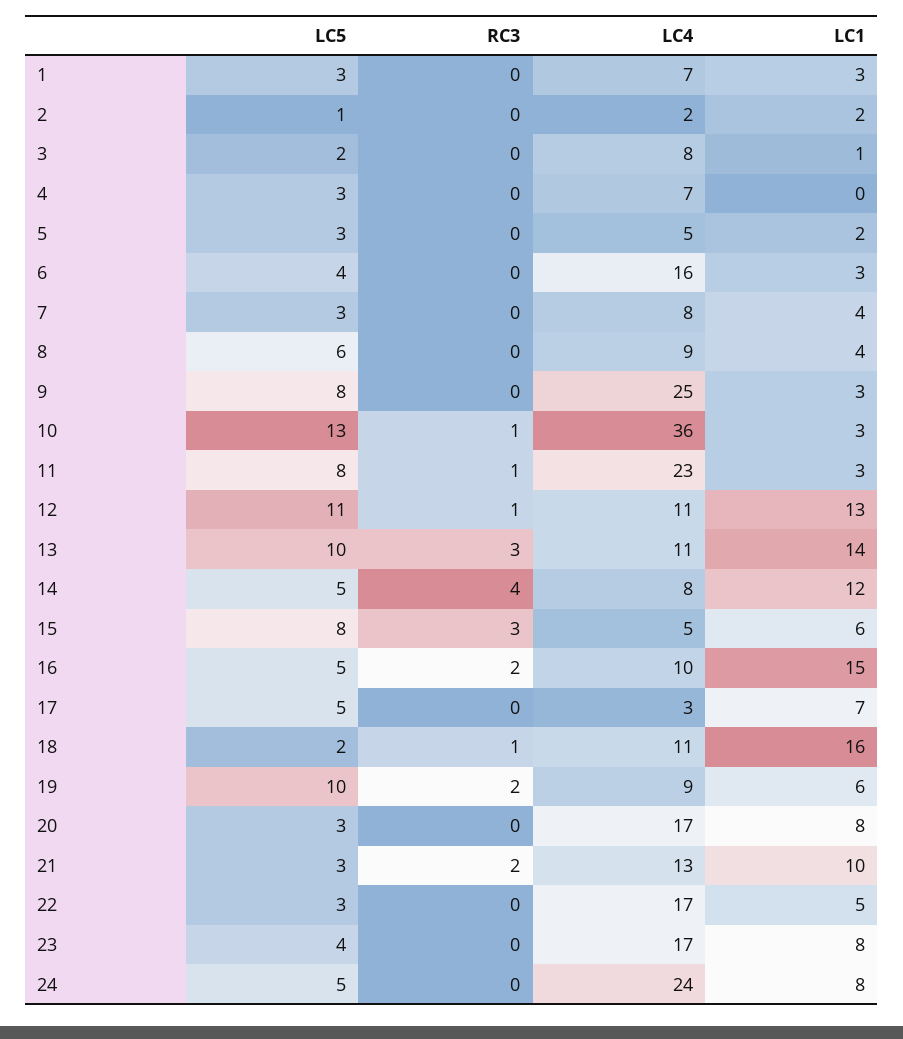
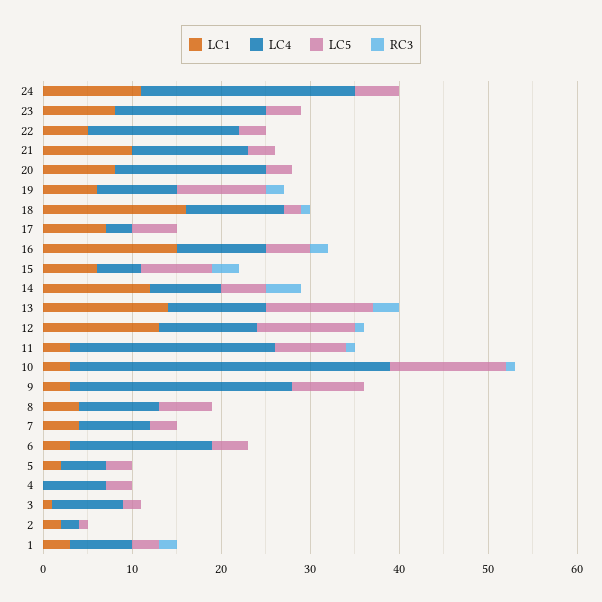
  {
    "LC5": {
      "1": 3,
      "2": 1,
      "3": 2,
      "4": 3,
      "5": 3,
      "6": 4,
      "7": 3,
      "8": 6,
      "9": 8,
      "10": 13,
      "11": 8,
      "12": 11,
-     "13": 10,
+     "13": 12,
      "14": 5,
      "15": 8,
      "16": 5,
      "17": 5,
      "18": 2,
      "19": 10,
      "20": 3,
      "21": 3,
      "22": 3,
      "23": 4,
      "24": 5
    },
    "RC3": {
-     "1": 0,
+     "1": 2,
      "2": 0,
      "3": 0,
      "4": 0,
      "5": 0,
      "6": 0,
      "7": 0,
      "8": 0,
      "9": 0,
      "10": 1,
      "11": 1,
      "12": 1,
      "13": 3,
      "14": 4,
      "15": 3,
      "16": 2,
      "17": 0,
      "18": 1,
      "19": 2,
      "20": 0,
-     "21": 2,
+     "21": 0,
      "22": 0,
      "23": 0,
      "24": 0
    },
    "LC4": {
      "1": 7,
      "2": 2,
      "3": 8,
      "4": 7,
      "5": 5,
      "6": 16,
      "7": 8,
      "8": 9,
      "9": 25,
      "10": 36,
      "11": 23,
      "12": 11,
      "13": 11,
      "14": 8,
      "15": 5,
      "16": 10,
      "17": 3,
      "18": 11,
      "19": 9,
      "20": 17,
      "21": 13,
      "22": 17,
      "23": 17,
      "24": 24
    },
    "LC1": {
      "1": 3,
      "2": 2,
      "3": 1,
      "4": 0,
      "5": 2,
      "6": 3,
      "7": 4,
      "8": 4,
      "9": 3,
      "10": 3,
      "11": 3,
      "12": 13,
      "13": 14,
      "14": 12,
      "15": 6,
      "16": 15,
      "17": 7,
      "18": 16,
      "19": 6,
      "20": 8,
      "21": 10,
      "22": 5,
      "23": 8,
-     "24": 8
+     "24": 11
    }
  }

